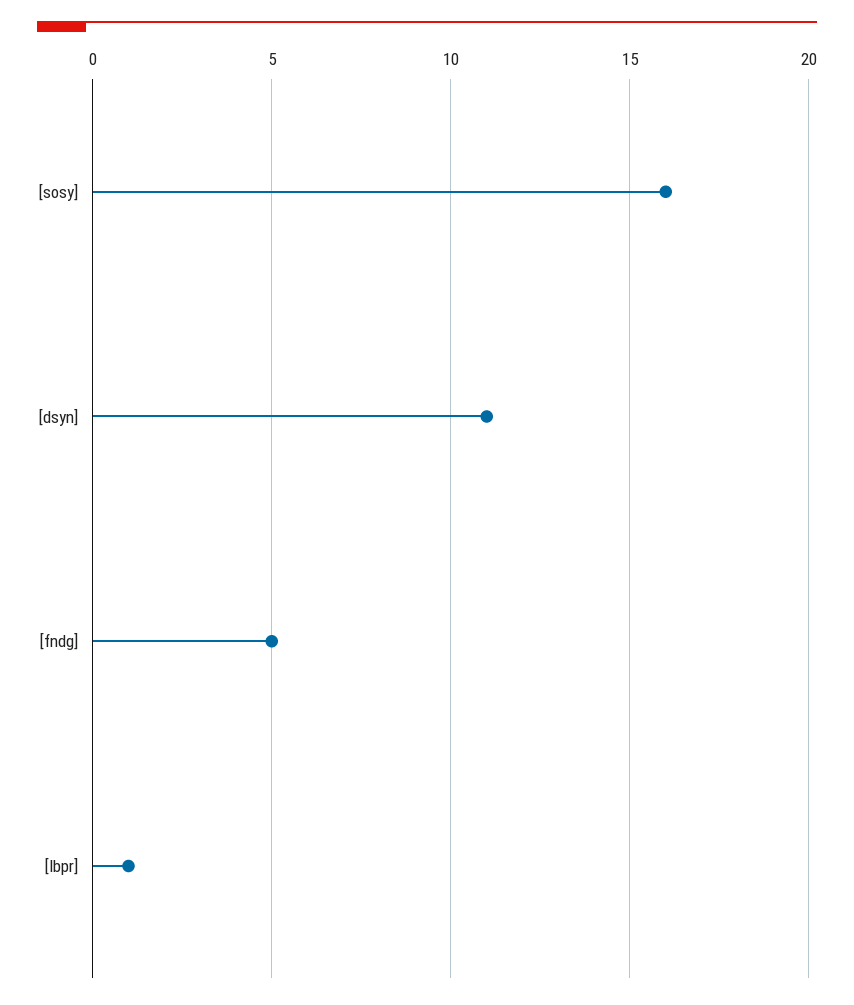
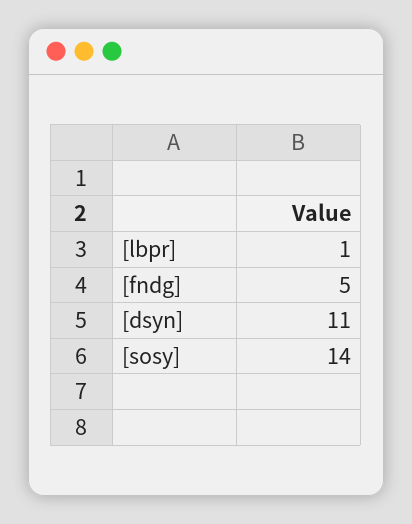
  {
-   "[sosy]": 16,
+   "[sosy]": 14,
    "[dsyn]": 11,
    "[fndg]": 5,
    "[lbpr]": 1
  }

